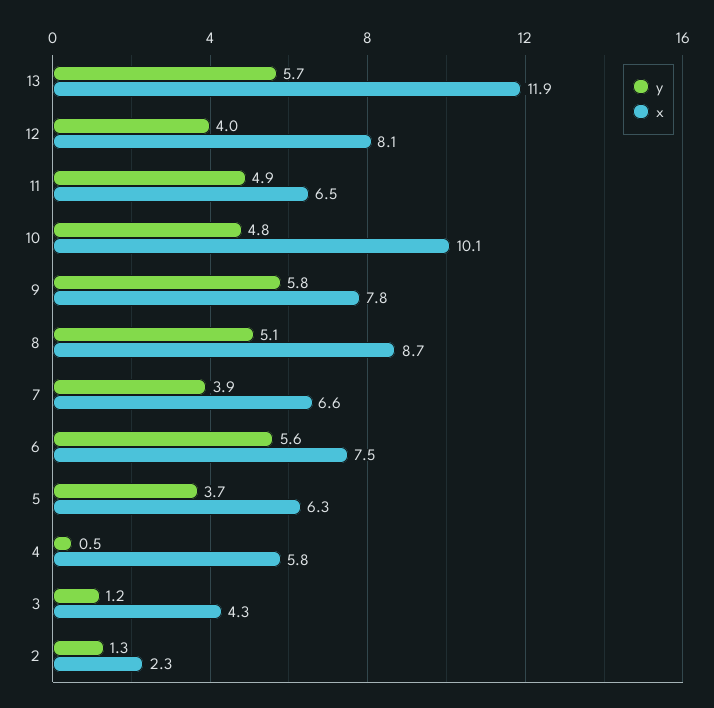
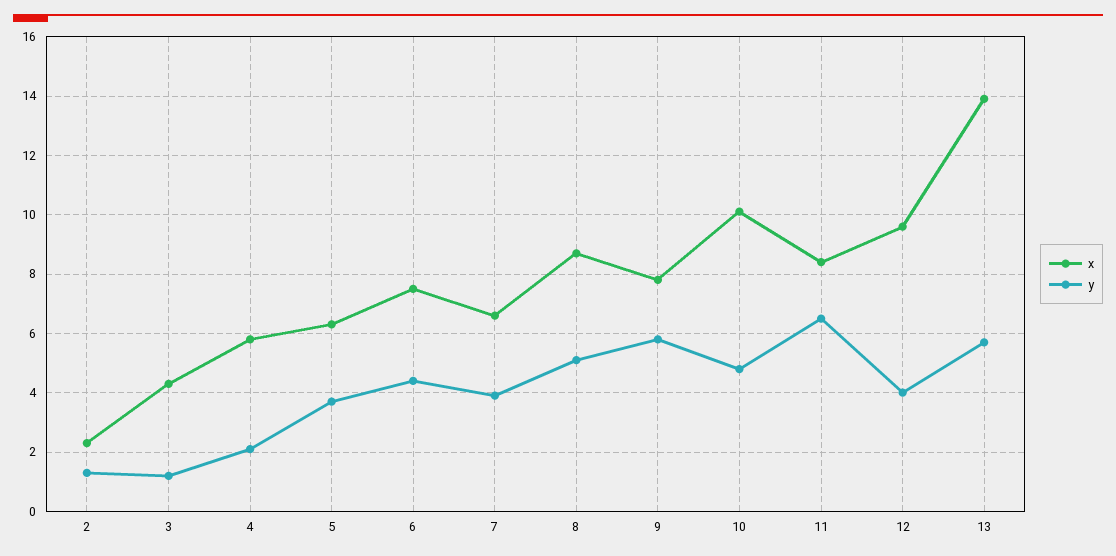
  {
    "y": {
      "13": 5.7,
      "12": 4,
-     "11": 4.9,
+     "11": 6.5,
      "10": 4.8,
      "9": 5.8,
      "8": 5.1,
      "7": 3.9,
-     "6": 5.6,
+     "6": 4.5,
      "5": 3.7,
-     "4": 0.5,
+     "4": 2,
      "3": 1.2,
      "2": 1.3
    },
    "x": {
-     "13": 11.9,
+     "13": 14,
-     "12": 8.1,
+     "12": 9.5,
-     "11": 6.5,
+     "11": 8.5,
      "10": 10.1,
      "9": 7.8,
      "8": 8.7,
      "7": 6.6,
      "6": 7.5,
      "5": 6.3,
      "4": 5.8,
      "3": 4.3,
      "2": 2.3
    }
  }

